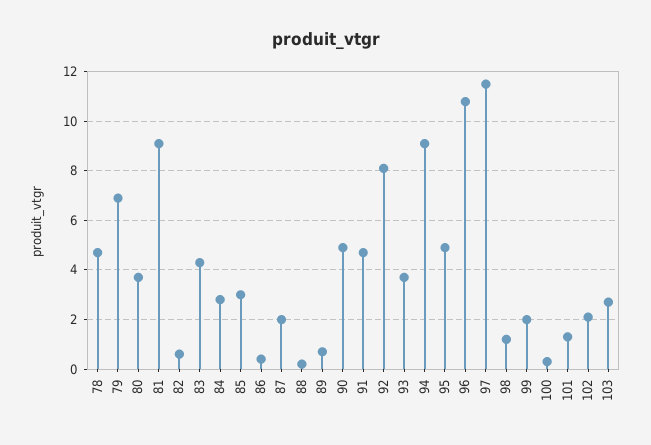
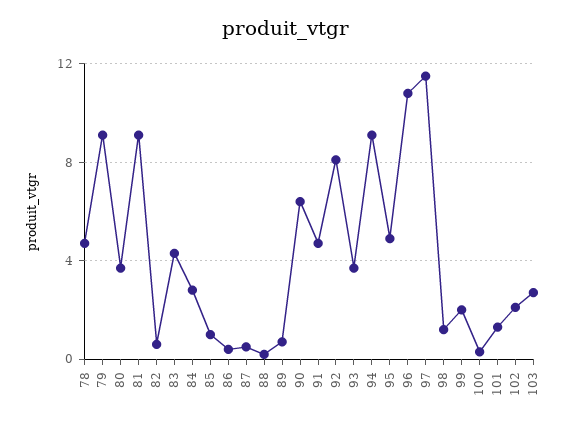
  {
    "78": 4.5,
-   "79": 7,
+   "79": 9,
    "80": 3.5,
    "81": 9,
    "82": 0.5,
    "83": 4.5,
    "84": 3,
-   "85": 3,
+   "85": 1,
    "86": 0.5,
-   "87": 2,
+   "87": 0.5,
    "88": 0,
    "89": 0.5,
-   "90": 5,
+   "90": 6.5,
    "91": 4.5,
    "92": 8,
    "93": 3.5,
    "94": 9,
    "95": 5,
    "96": 11,
    "97": 11.5,
    "98": 1,
    "99": 2,
    "100": 0.5,
    "101": 1.5,
    "102": 2,
    "103": 2.5
  }

